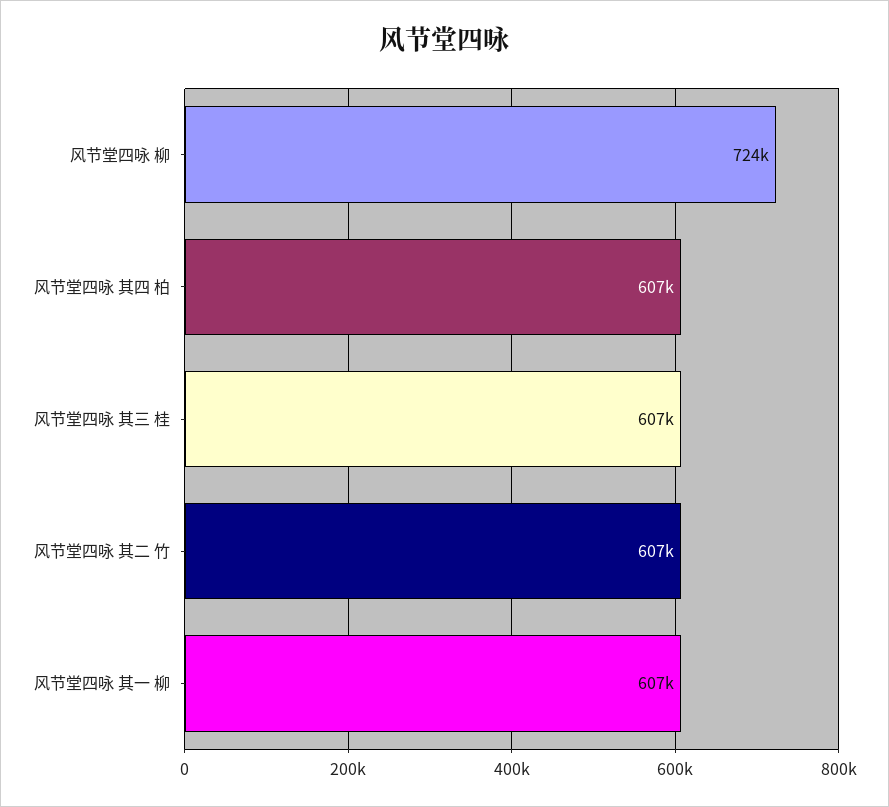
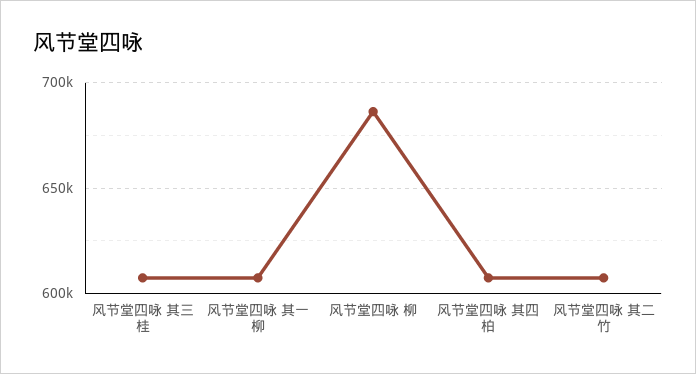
  {
-   "风节堂四咏 柳": 724000,
+   "风节堂四咏 柳": 685000,
    "风节堂四咏 其四 柏": 607000,
    "风节堂四咏 其三 桂": 607000,
    "风节堂四咏 其二 竹": 607000,
    "风节堂四咏 其一 柳": 607000
  }

